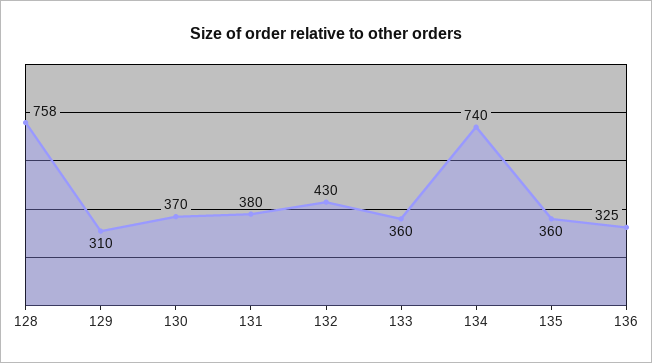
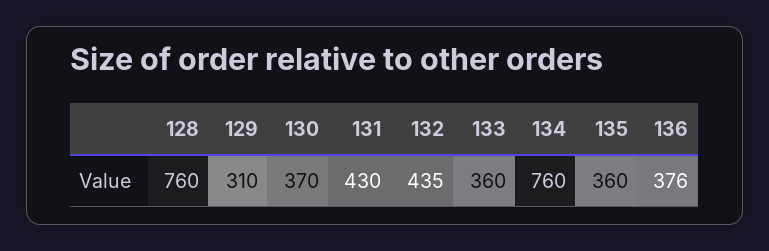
  {
-   "128": 758,
+   "128": 760,
    "129": 310,
    "130": 370,
-   "131": 380,
+   "131": 430,
-   "132": 430,
+   "132": 435,
    "133": 360,
-   "134": 740,
+   "134": 760,
    "135": 360,
-   "136": 325
+   "136": 376
  }

